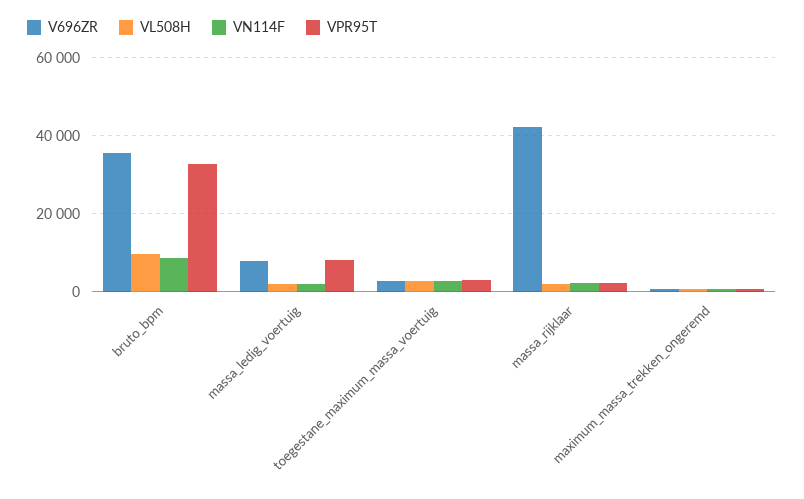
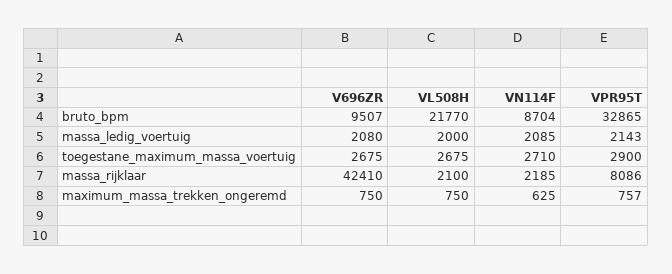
  {
    "V696ZR": {
-     "bruto_bpm": 36000,
+     "bruto_bpm": 9507,
-     "massa_ledig_voertuig": 8000,
+     "massa_ledig_voertuig": 2080,
      "toegestane_maximum_massa_voertuig": 2675,
      "massa_rijklaar": 42410,
      "maximum_massa_trekken_ongeremd": 750
    },
    "VL508H": {
-     "bruto_bpm": 10000,
+     "bruto_bpm": 21770,
      "massa_ledig_voertuig": 2000,
      "toegestane_maximum_massa_voertuig": 2675,
      "massa_rijklaar": 2100,
      "maximum_massa_trekken_ongeremd": 750
    },
    "VN114F": {
      "bruto_bpm": 8704,
      "massa_ledig_voertuig": 2085,
      "toegestane_maximum_massa_voertuig": 2710,
      "massa_rijklaar": 2185,
      "maximum_massa_trekken_ongeremd": 625
    },
    "VPR95T": {
      "bruto_bpm": 32865,
-     "massa_ledig_voertuig": 8000,
+     "massa_ledig_voertuig": 2143,
      "toegestane_maximum_massa_voertuig": 2900,
-     "massa_rijklaar": 2000,
+     "massa_rijklaar": 8086,
      "maximum_massa_trekken_ongeremd": 757
    }
  }

